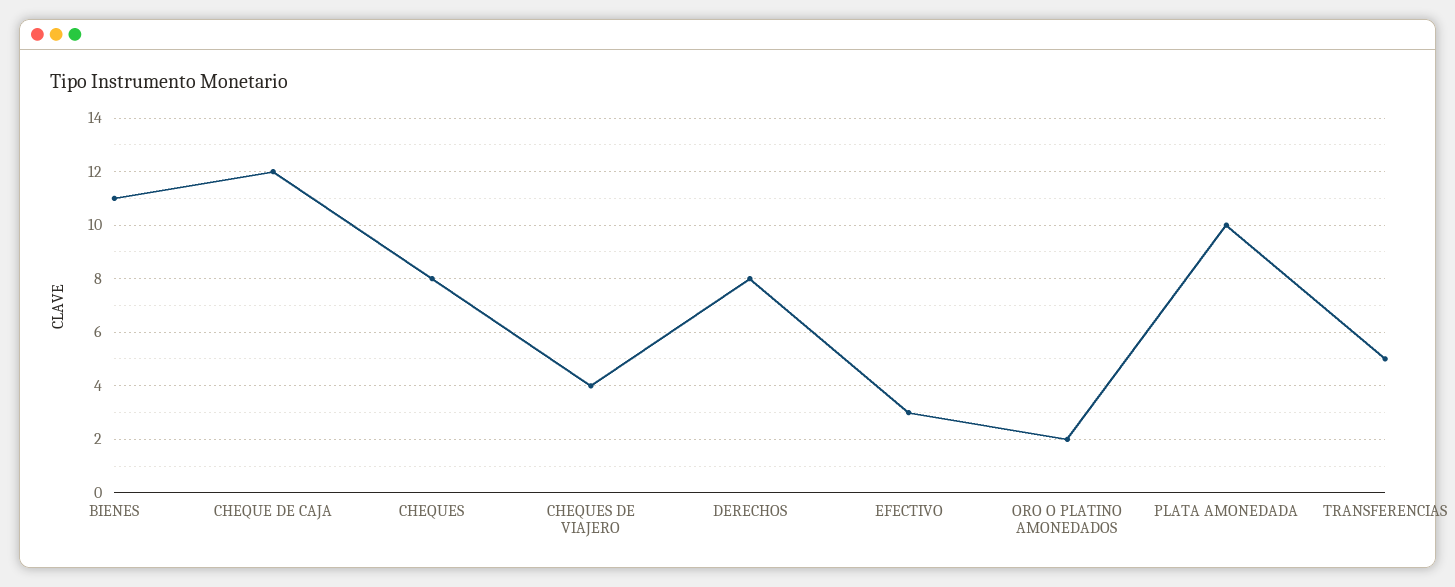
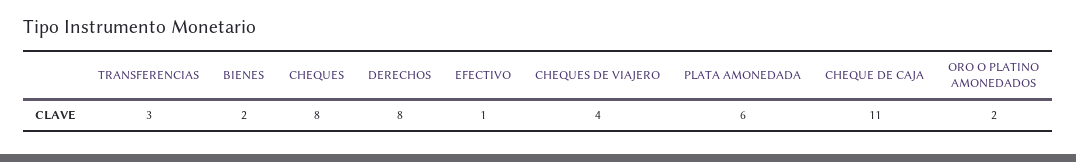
  {
-   "BIENES": 11,
+   "BIENES": 2,
-   "CHEQUE DE CAJA": 12,
+   "CHEQUE DE CAJA": 11,
    "CHEQUES": 8,
    "CHEQUES DE VIAJERO": 4,
    "DERECHOS": 8,
-   "EFECTIVO": 3,
+   "EFECTIVO": 1,
    "ORO O PLATINO AMONEDADOS": 2,
-   "PLATA AMONEDADA": 10,
+   "PLATA AMONEDADA": 6,
-   "TRANSFERENCIAS": 5
+   "TRANSFERENCIAS": 3
  }

